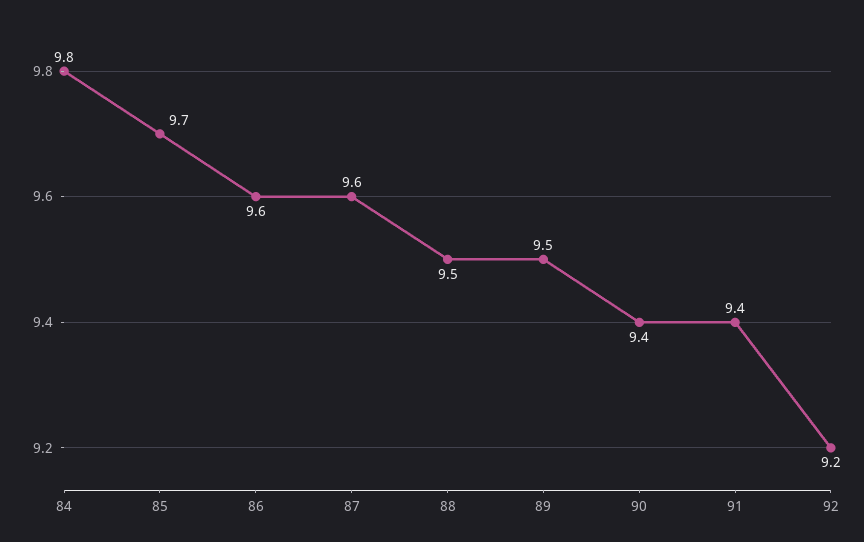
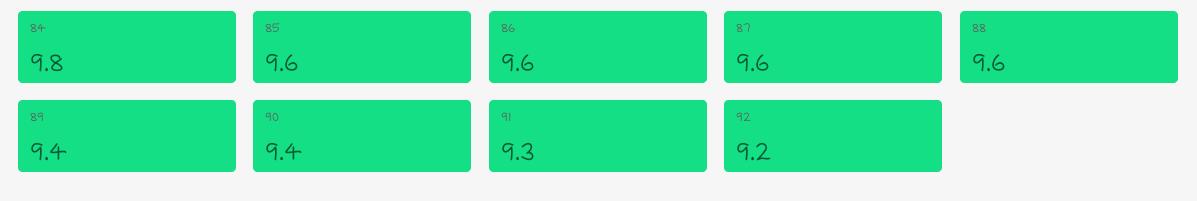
  {
    "84": 9.8,
-   "85": 9.7,
+   "85": 9.6,
    "86": 9.6,
    "87": 9.6,
-   "88": 9.5,
+   "88": 9.6,
-   "89": 9.5,
+   "89": 9.4,
    "90": 9.4,
-   "91": 9.4,
+   "91": 9.3,
    "92": 9.2
  }

